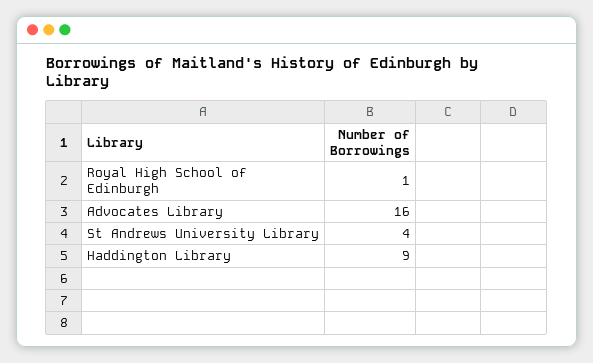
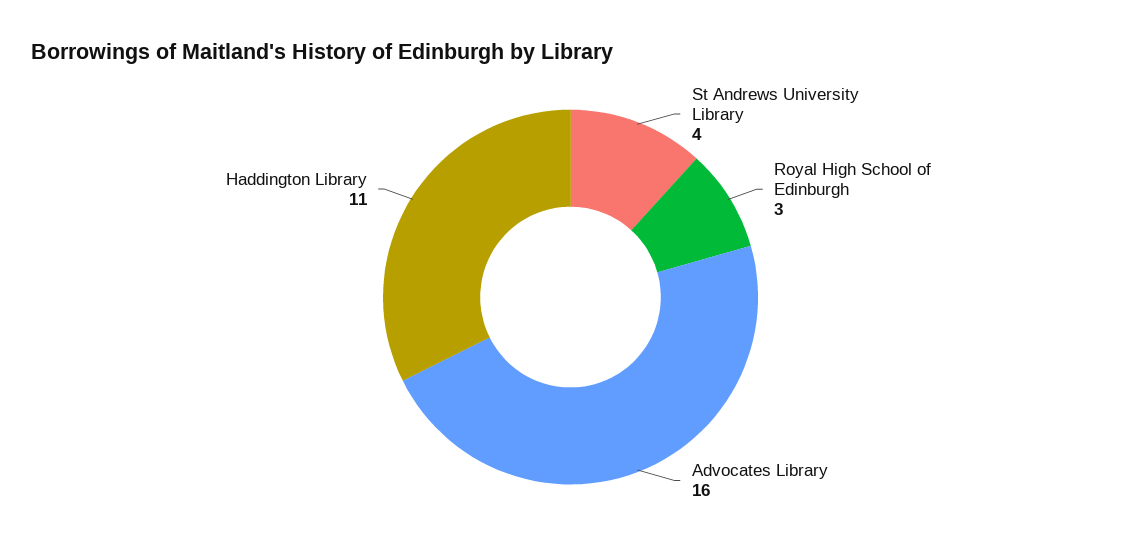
  {
-   "Royal High School of Edinburgh": 1,
+   "Royal High School of Edinburgh": 3,
    "Advocates Library": 16,
    "St Andrews University Library": 4,
-   "Haddington Library": 9
+   "Haddington Library": 11
  }

